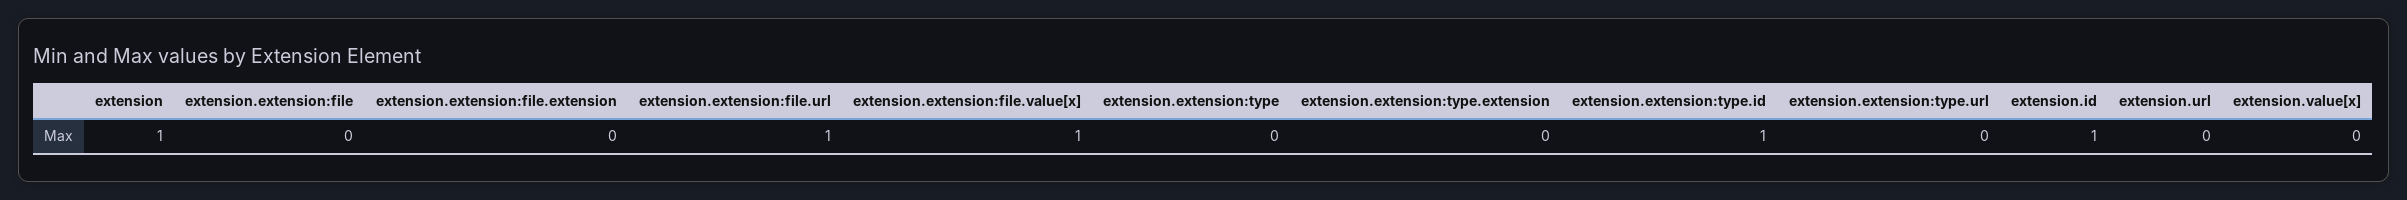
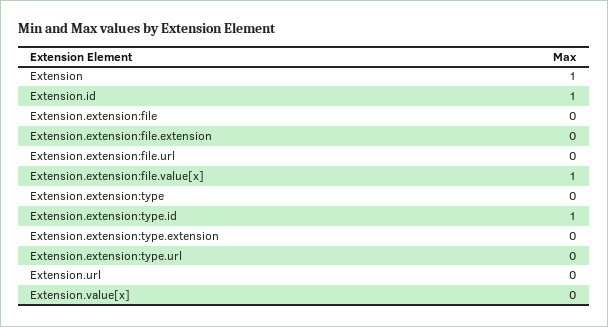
  {
    "extension": 1,
    "extension.extension:file": 0,
    "extension.extension:file.extension": 0,
-   "extension.extension:file.url": 1,
+   "extension.extension:file.url": 0,
    "extension.extension:file.value[x]": 1,
    "extension.extension:type": 0,
    "extension.extension:type.extension": 0,
    "extension.extension:type.id": 1,
    "extension.extension:type.url": 0,
    "extension.id": 1,
    "extension.url": 0,
    "extension.value[x]": 0
  }

